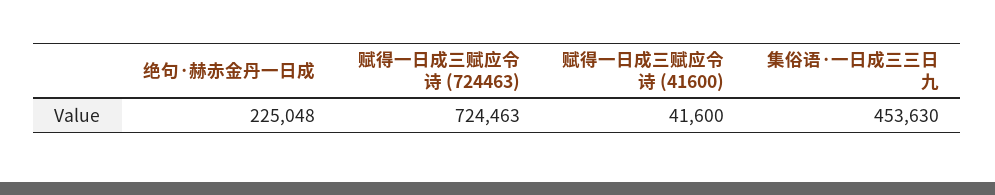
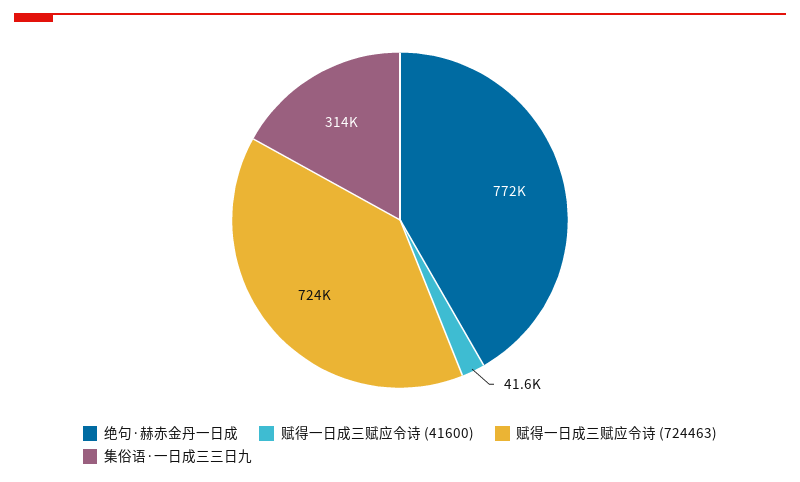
  {
-   "绝句·赫赤金丹一日成": 225048,
+   "绝句·赫赤金丹一日成": 772000,
    "赋得一日成三赋应令诗 (724463)": 724463,
    "赋得一日成三赋应令诗 (41600)": 41600,
-   "集俗语·一日成三三日九": 453630
+   "集俗语·一日成三三日九": 314000
  }

